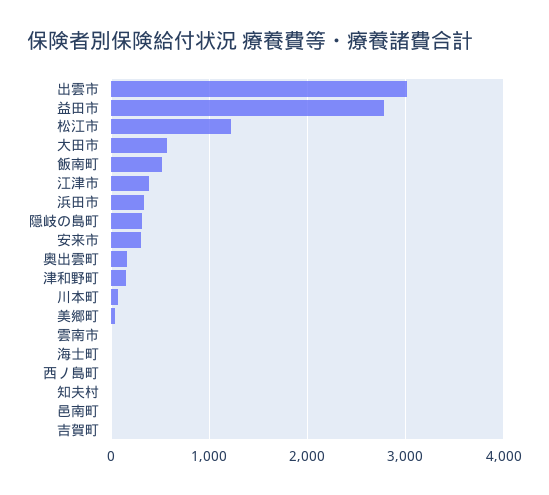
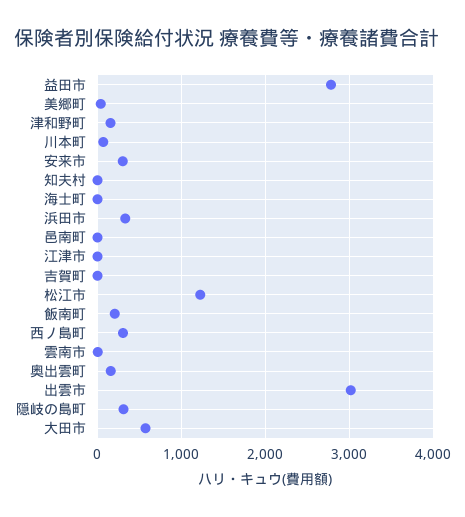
  {
    "出雲市": 3000,
    "益田市": 2800,
    "松江市": 1200,
    "大田市": 600,
-   "飯南町": 500,
+   "飯南町": 200,
-   "江津市": 400,
+   "江津市": 0,
    "浜田市": 300,
    "隠岐の島町": 300,
    "安来市": 300,
    "奥出雲町": 200,
    "津和野町": 200,
    "川本町": 100,
    "美郷町": 0,
    "雲南市": 0,
    "海士町": 0,
-   "西ノ島町": 0,
+   "西ノ島町": 300,
    "知夫村": 0,
    "邑南町": 0,
    "吉賀町": 0
  }

